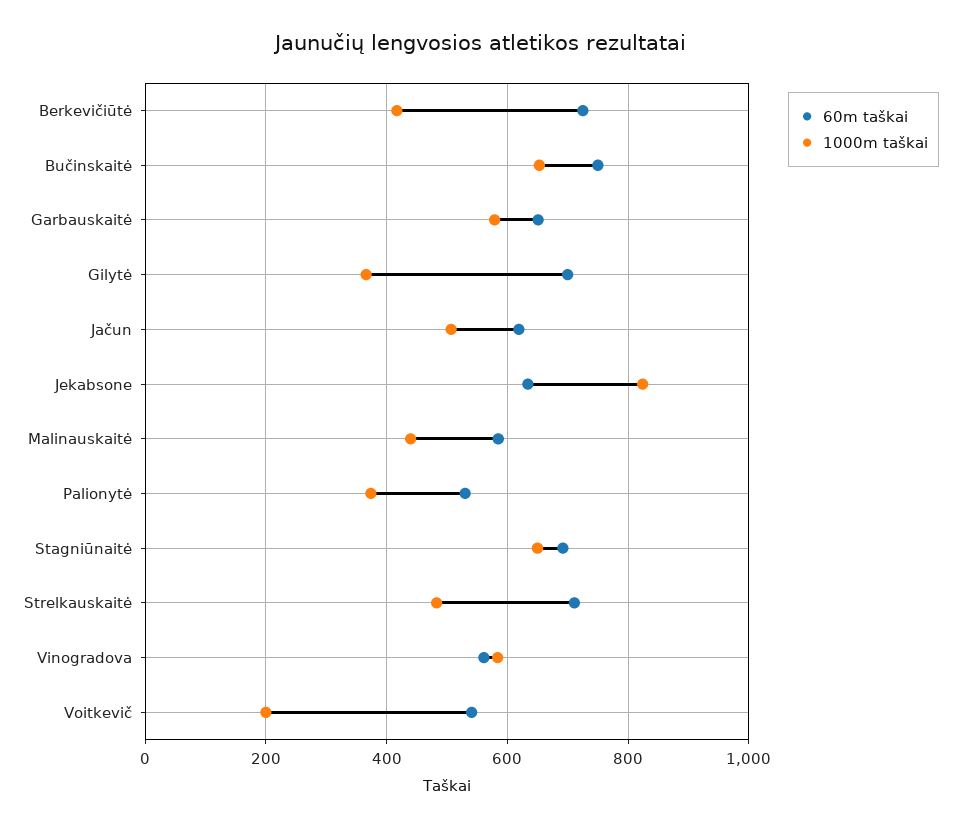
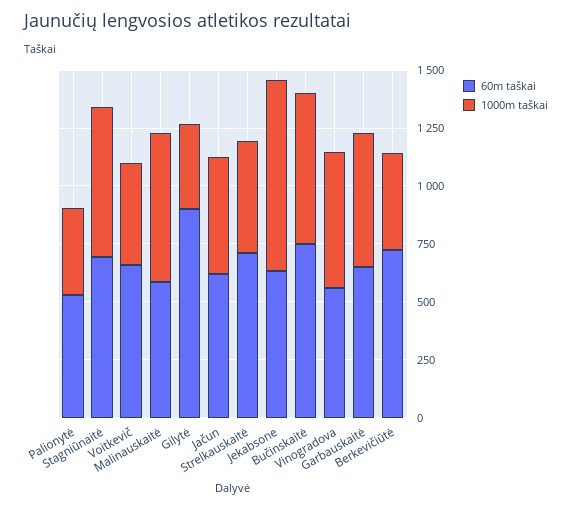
  {
    "60m taškai": {
      "Berkevičiūtė": 720,
      "Bučinskaitė": 760,
      "Garbauskaitė": 660,
-     "Gilytė": 700,
+     "Gilytė": 900,
      "Jačun": 620,
      "Jekabsone": 640,
      "Malinauskaitė": 580,
      "Palionytė": 540,
      "Stagniūnaitė": 700,
      "Strelkauskaitė": 720,
      "Vinogradova": 560,
-     "Voitkevič": 540
+     "Voitkevič": 650
    },
    "1000m taškai": {
      "Berkevičiūtė": 420,
      "Bučinskaitė": 660,
      "Garbauskaitė": 580,
      "Gilytė": 360,
      "Jačun": 500,
      "Jekabsone": 820,
-     "Malinauskaitė": 440,
+     "Malinauskaitė": 650,
      "Palionytė": 380,
      "Stagniūnaitė": 660,
      "Strelkauskaitė": 480,
      "Vinogradova": 580,
-     "Voitkevič": 200
+     "Voitkevič": 450
    }
  }

